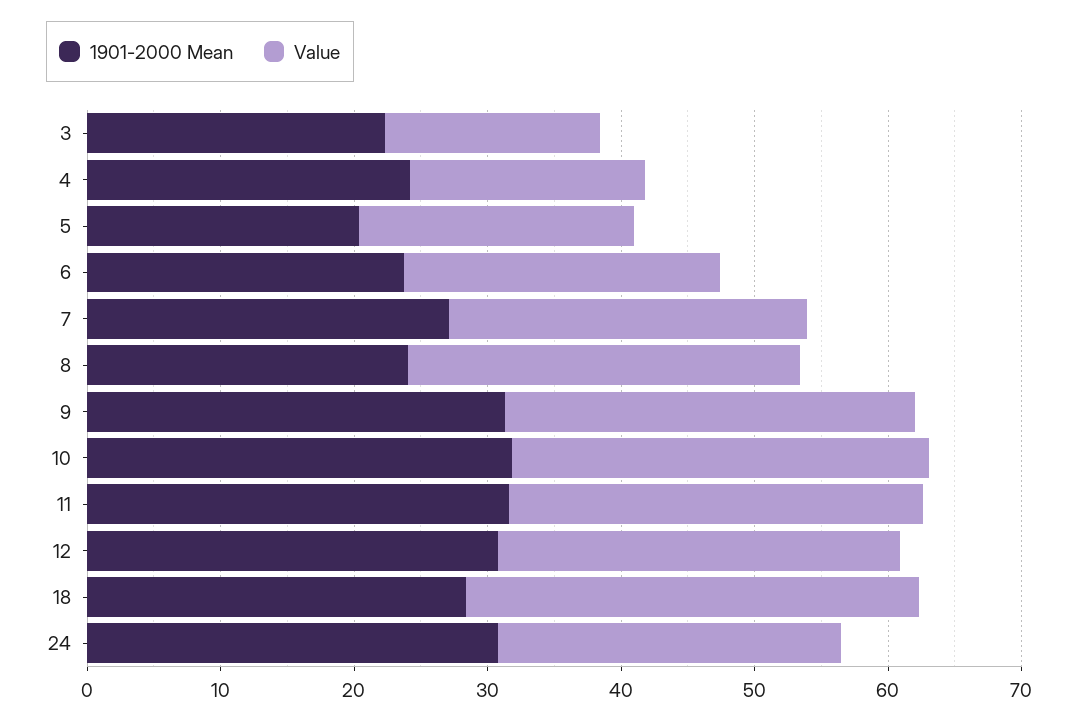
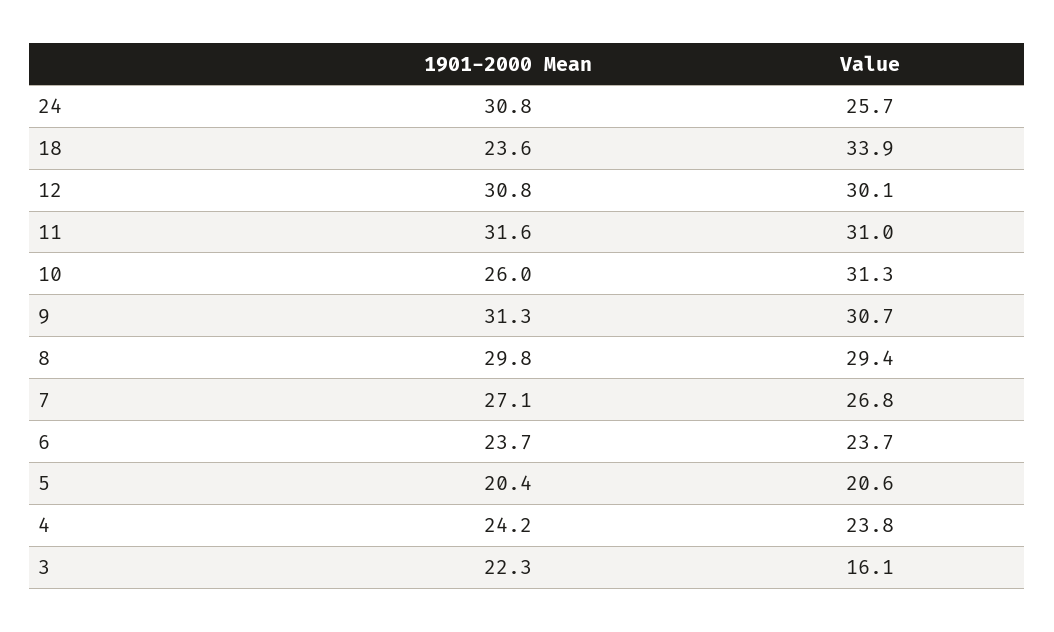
  {
    "1901-2000 Mean": {
      "3": 22.3,
      "4": 24.2,
      "5": 20.4,
      "6": 23.7,
      "7": 27.1,
-     "8": 24,
+     "8": 29.8,
      "9": 31.3,
-     "10": 32,
+     "10": 26,
      "11": 31.6,
      "12": 30.8,
-     "18": 28,
+     "18": 23.6,
      "24": 30.8
    },
    "Value": {
      "3": 16.1,
-     "4": 18,
+     "4": 23.8,
      "5": 20.6,
      "6": 23.7,
      "7": 26.8,
      "8": 29.4,
      "9": 30.7,
      "10": 31.3,
      "11": 31,
      "12": 30.1,
      "18": 33.9,
      "24": 25.7
    }
  }

